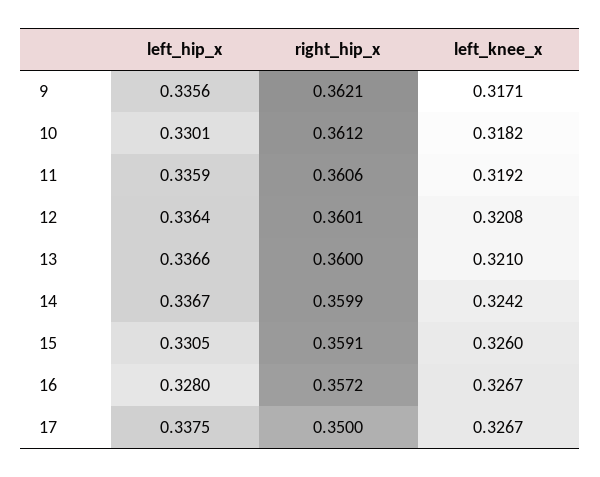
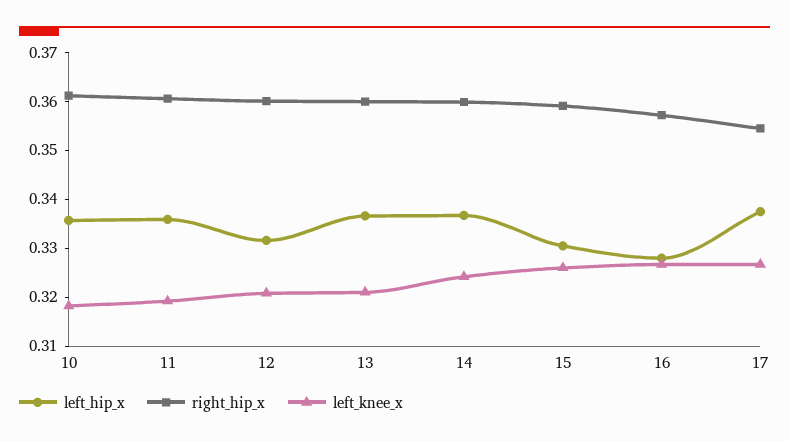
  {
    "left_hip_x": {
-     "9": 0.3356,
-     "10": 0.3301,
+     "10": 0.336,
      "11": 0.3359,
-     "12": 0.3364,
+     "12": 0.332,
      "13": 0.3366,
      "14": 0.3367,
      "15": 0.3305,
      "16": 0.328,
      "17": 0.3375
    },
    "right_hip_x": {
-     "9": 0.3621,
      "10": 0.3612,
      "11": 0.3606,
      "12": 0.3601,
      "13": 0.36,
      "14": 0.3599,
      "15": 0.3591,
      "16": 0.3572,
-     "17": 0.35
+     "17": 0.354
    },
    "left_knee_x": {
-     "9": 0.3171,
      "10": 0.3182,
      "11": 0.3192,
      "12": 0.3208,
      "13": 0.321,
      "14": 0.3242,
      "15": 0.326,
      "16": 0.3267,
      "17": 0.3267
    }
  }

